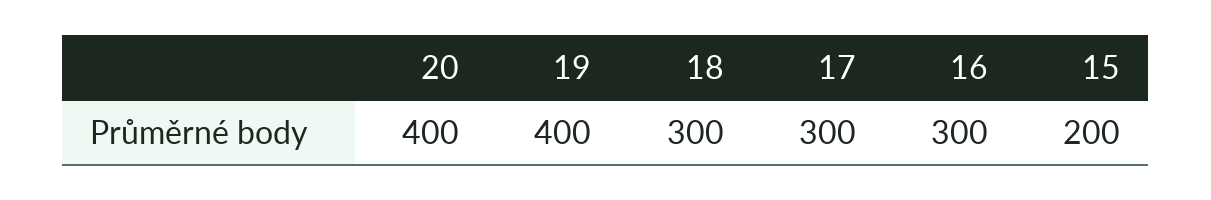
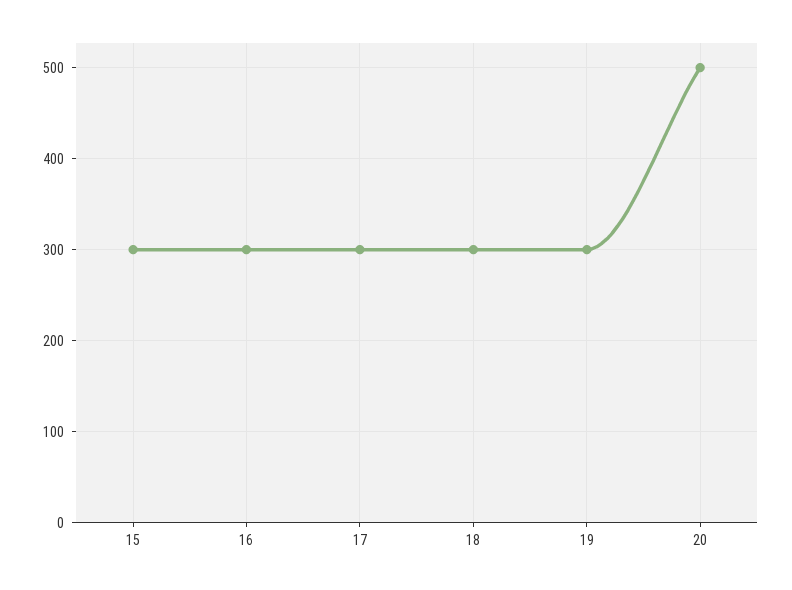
  {
-   "20": 400,
+   "20": 500,
-   "19": 400,
+   "19": 300,
    "18": 300,
    "17": 300,
    "16": 300,
-   "15": 200
+   "15": 300
  }

